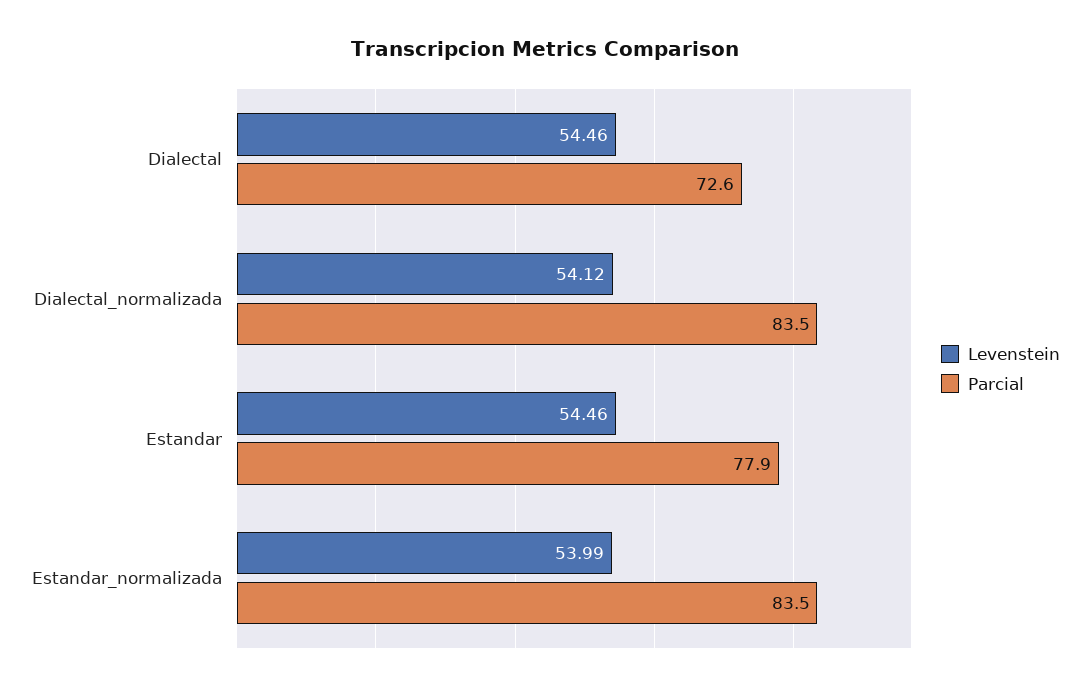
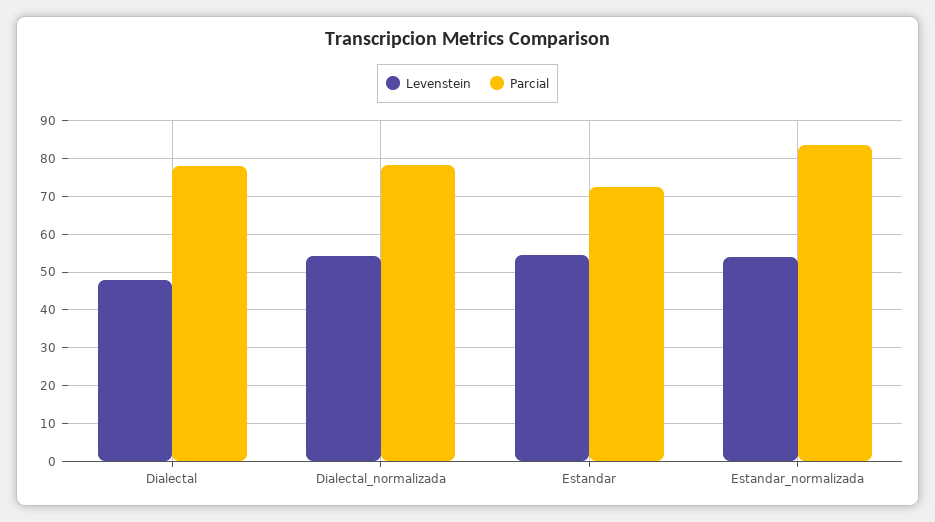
  {
    "Levenstein": {
-     "Dialectal": 54.46,
+     "Dialectal": 48,
      "Dialectal_normalizada": 54.12,
      "Estandar": 54.46,
      "Estandar_normalizada": 53.99
    },
    "Parcial": {
-     "Dialectal": 72.6,
+     "Dialectal": 78,
-     "Dialectal_normalizada": 83.5,
+     "Dialectal_normalizada": 78,
-     "Estandar": 77.9,
+     "Estandar": 72,
      "Estandar_normalizada": 83.5
    }
  }

